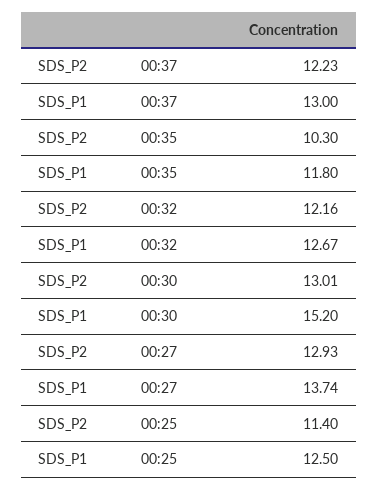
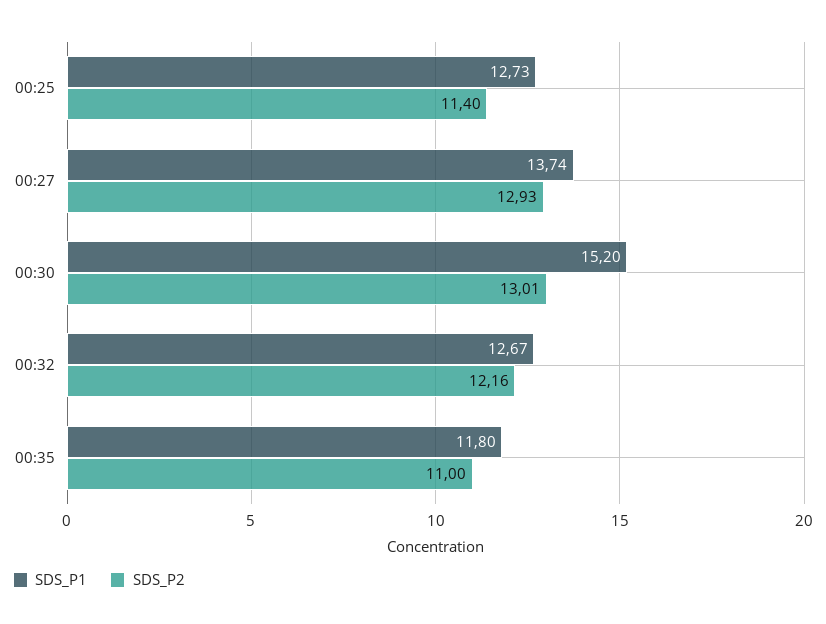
  {
    "SDS_P2": {
-     "00:37": 12.23,
-     "00:35": 10.3,
+     "00:35": 11,
      "00:32": 12.16,
      "00:30": 13.01,
      "00:27": 12.93,
      "00:25": 11.4
    },
    "SDS_P1": {
-     "00:37": 13,
      "00:35": 11.8,
      "00:32": 12.67,
      "00:30": 15.2,
      "00:27": 13.74,
-     "00:25": 12.5
+     "00:25": 12.73
    }
  }

